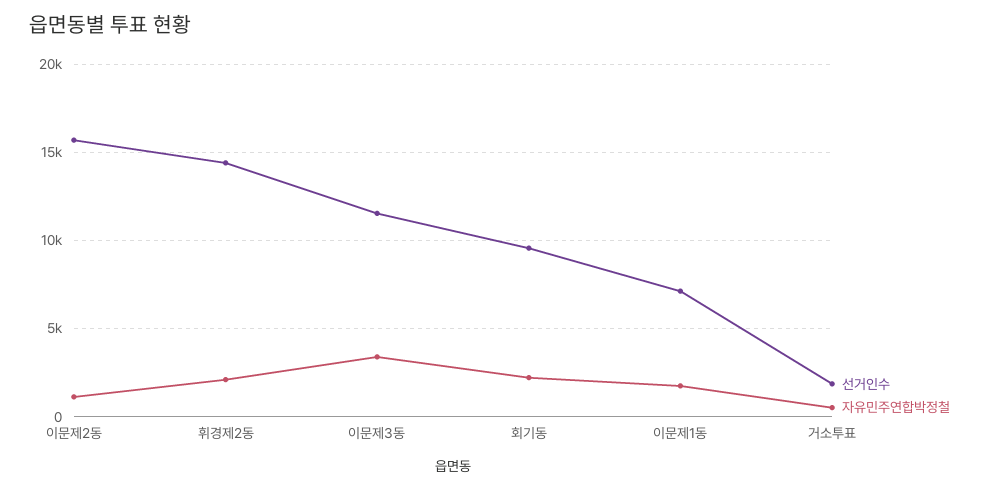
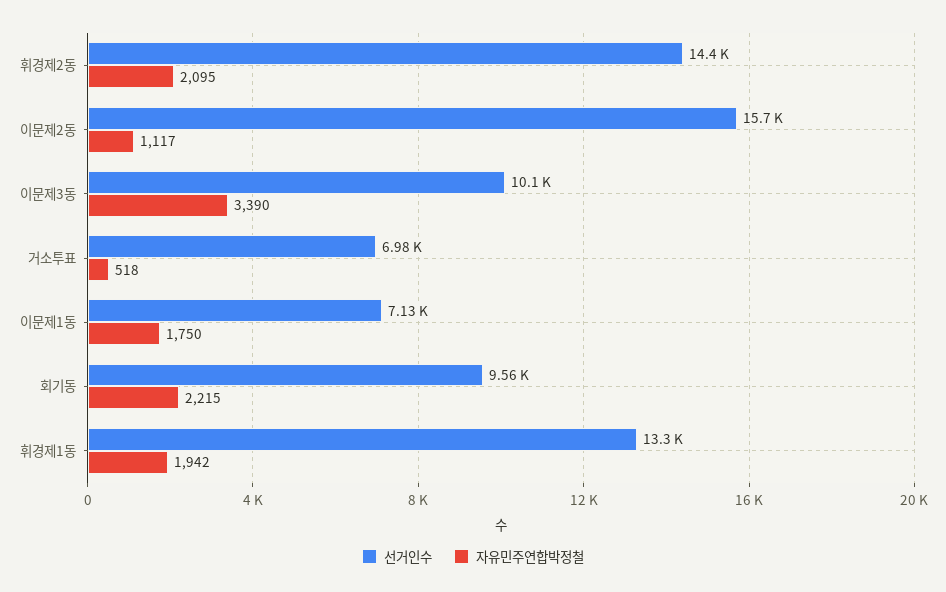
  {
    "선거인수": {
      "이문제2동": 15700,
      "휘경제2동": 14400,
-     "이문제3동": 11500,
+     "이문제3동": 10100,
      "회기동": 9560,
      "이문제1동": 7130,
-     "거소투표": 2000
+     "거소투표": 6980,
+     "휘경제1동": 13300
    },
    "자유민주연합박정철": {
      "이문제2동": 1117,
      "휘경제2동": 2095,
      "이문제3동": 3390,
      "회기동": 2215,
      "이문제1동": 1750,
-     "거소투표": 518
+     "거소투표": 518,
+     "휘경제1동": 1942
    }
  }

